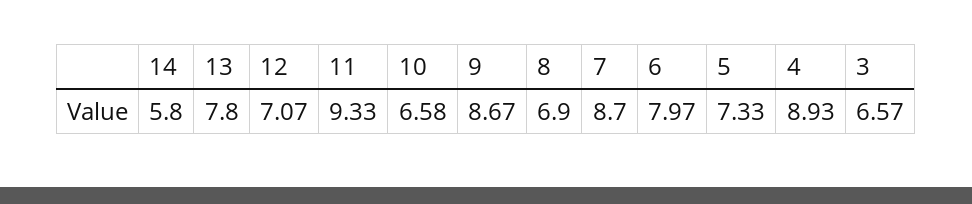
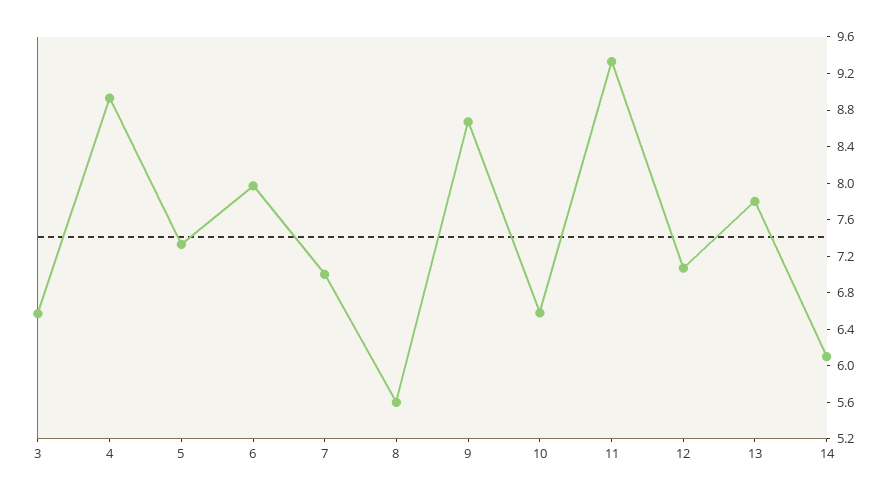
  {
-   "14": 5.8,
+   "14": 6.1,
    "13": 7.8,
    "12": 7.07,
    "11": 9.33,
    "10": 6.58,
    "9": 8.67,
-   "8": 6.9,
+   "8": 5.6,
-   "7": 8.7,
+   "7": 7,
    "6": 7.97,
    "5": 7.33,
    "4": 8.93,
    "3": 6.57
  }

